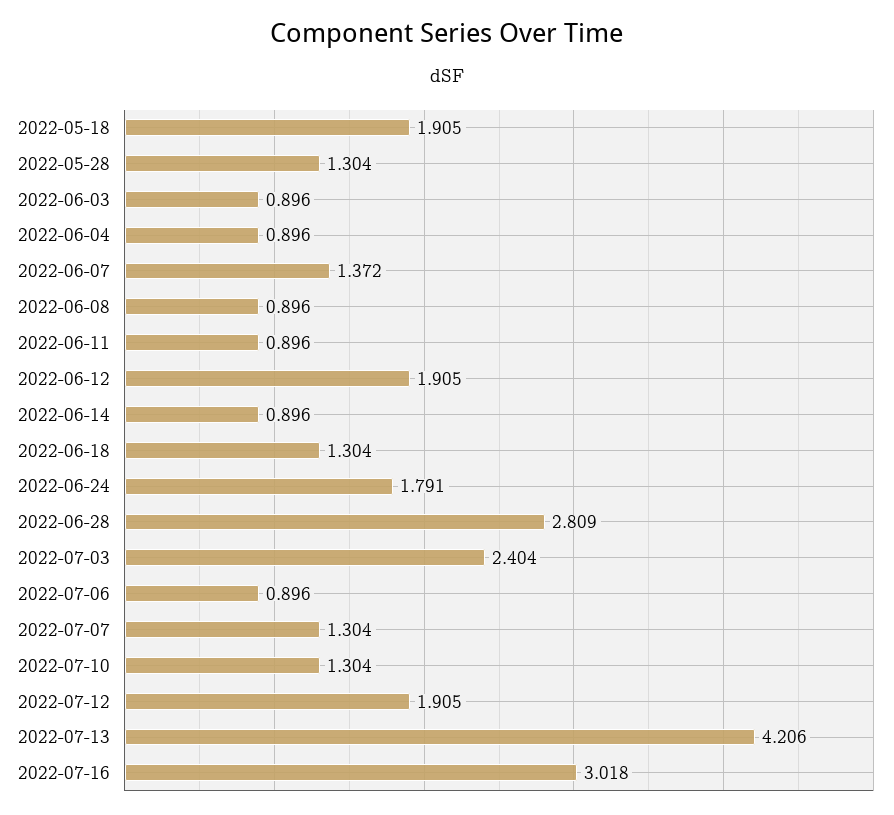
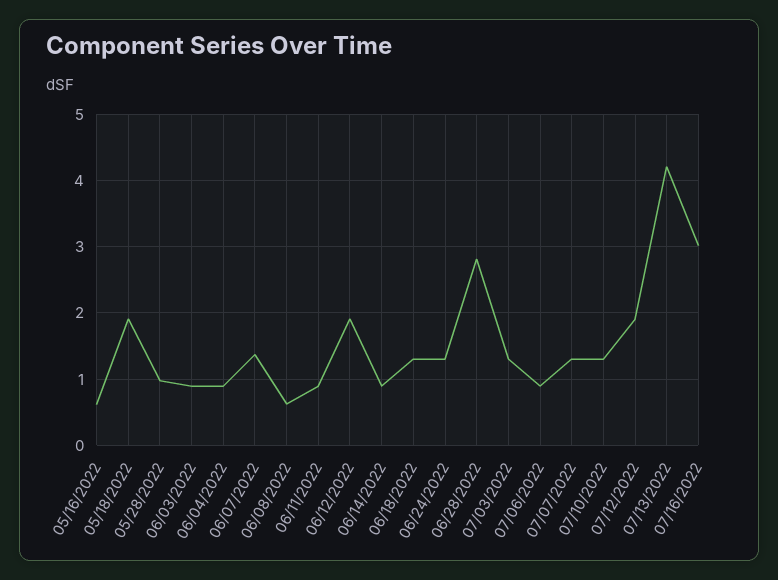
  {
    "2022-05-18": 1.905,
-   "2022-05-28": 1.304,
+   "2022-05-28": 1,
    "2022-06-03": 0.896,
    "2022-06-04": 0.896,
    "2022-06-07": 1.372,
-   "2022-06-08": 0.896,
+   "2022-06-08": 0.6,
    "2022-06-11": 0.896,
    "2022-06-12": 1.905,
    "2022-06-14": 0.896,
    "2022-06-18": 1.304,
-   "2022-06-24": 1.791,
+   "2022-06-24": 1.3,
    "2022-06-28": 2.809,
-   "2022-07-03": 2.404,
+   "2022-07-03": 1.3,
    "2022-07-06": 0.896,
    "2022-07-07": 1.304,
    "2022-07-10": 1.304,
    "2022-07-12": 1.905,
    "2022-07-13": 4.206,
-   "2022-07-16": 3.018
+   "2022-07-16": 3.018,
+   "05/16/2022": 0.6
  }

